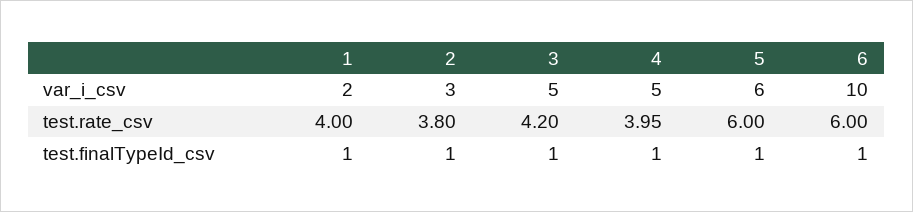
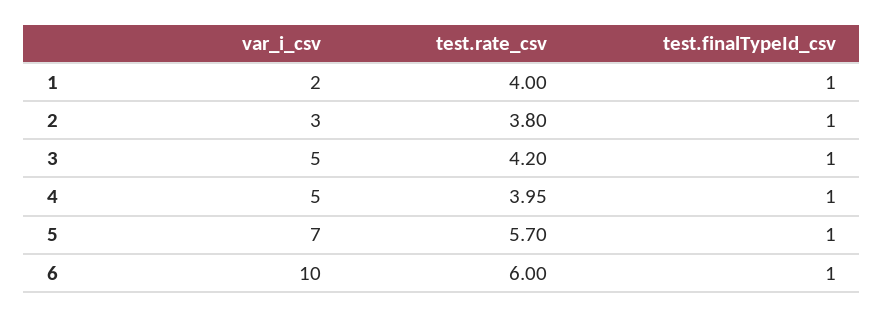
  {
    "1": {
      "var_i_csv": 2,
      "test.rate_csv": 4,
      "test.finalTypeId_csv": 1
    },
    "2": {
      "var_i_csv": 3,
      "test.rate_csv": 3.8,
      "test.finalTypeId_csv": 1
    },
    "3": {
      "var_i_csv": 5,
      "test.rate_csv": 4.2,
      "test.finalTypeId_csv": 1
    },
    "4": {
      "var_i_csv": 5,
      "test.rate_csv": 3.95,
      "test.finalTypeId_csv": 1
    },
    "5": {
-     "var_i_csv": 6,
+     "var_i_csv": 7,
-     "test.rate_csv": 6,
+     "test.rate_csv": 5.7,
      "test.finalTypeId_csv": 1
    },
    "6": {
      "var_i_csv": 10,
      "test.rate_csv": 6,
      "test.finalTypeId_csv": 1
    }
  }

